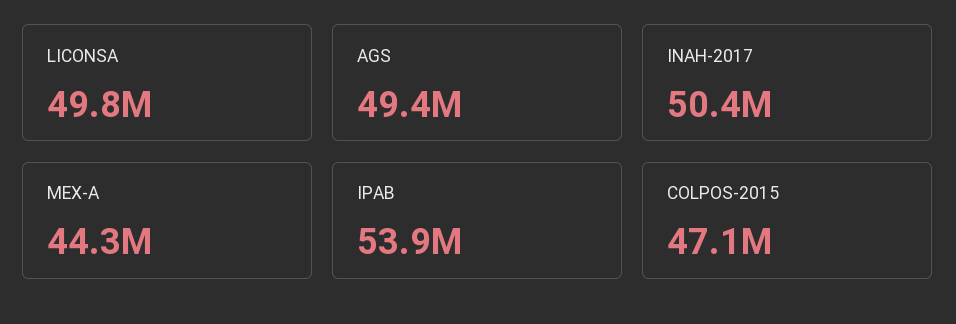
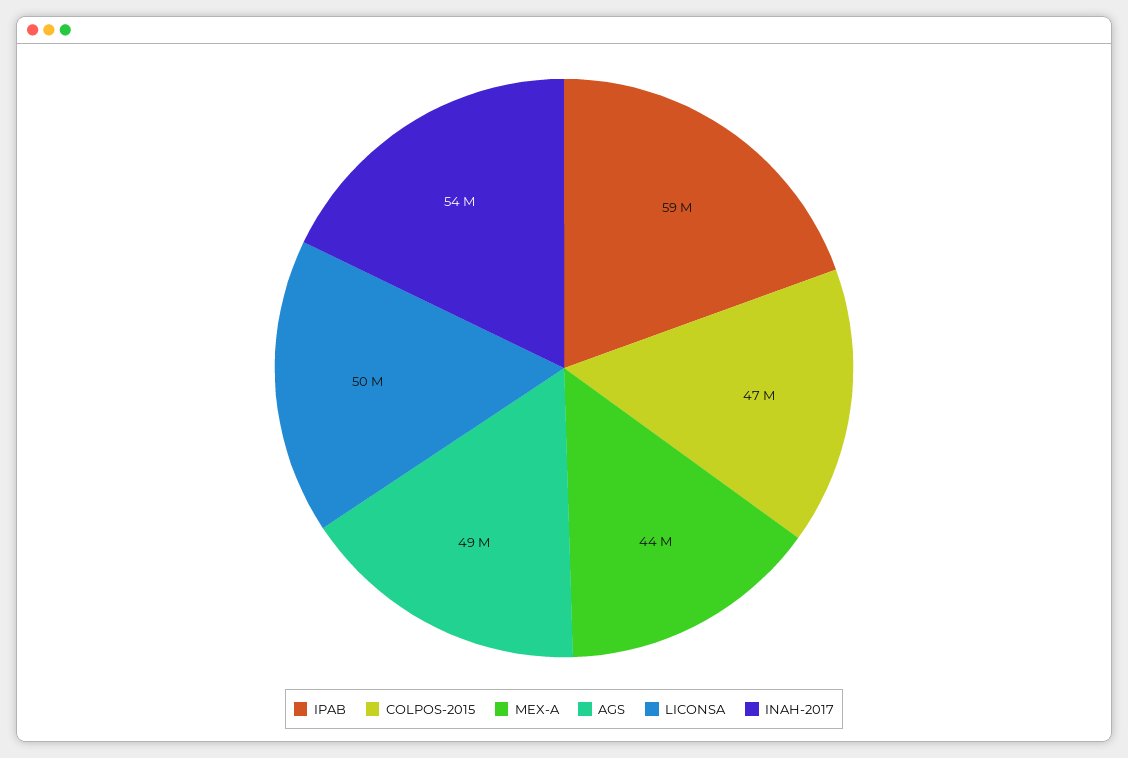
  {
    "LICONSA": 49800000,
    "AGS": 49400000,
-   "INAH-2017": 50400000,
+   "INAH-2017": 54000000,
    "MEX-A": 44300000,
-   "IPAB": 53900000,
+   "IPAB": 59000000,
    "COLPOS-2015": 47100000
  }

